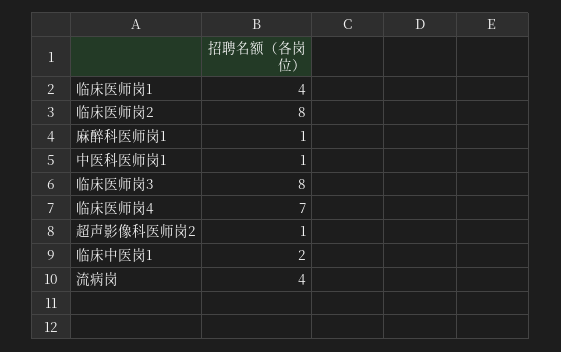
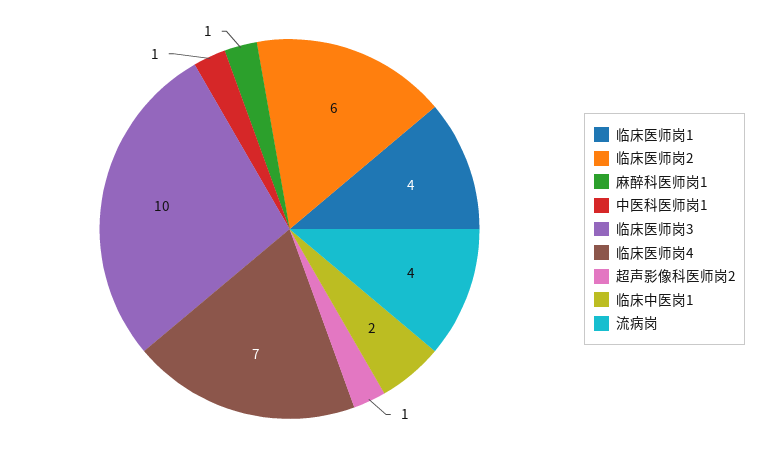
  {
    "临床医师岗1": 4,
-   "临床医师岗2": 8,
+   "临床医师岗2": 6,
    "麻醉科医师岗1": 1,
    "中医科医师岗1": 1,
-   "临床医师岗3": 8,
+   "临床医师岗3": 10,
    "临床医师岗4": 7,
    "超声影像科医师岗2": 1,
    "临床中医岗1": 2,
    "流病岗": 4
  }

